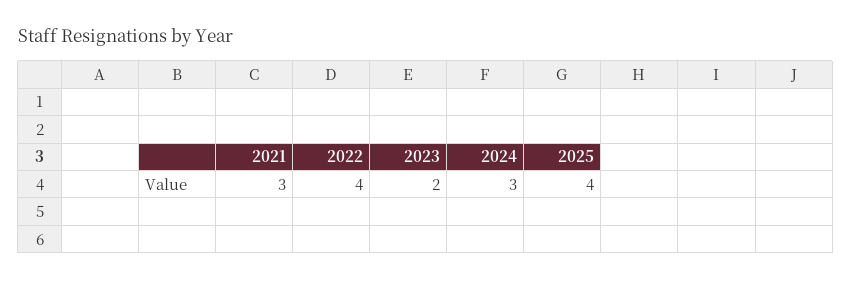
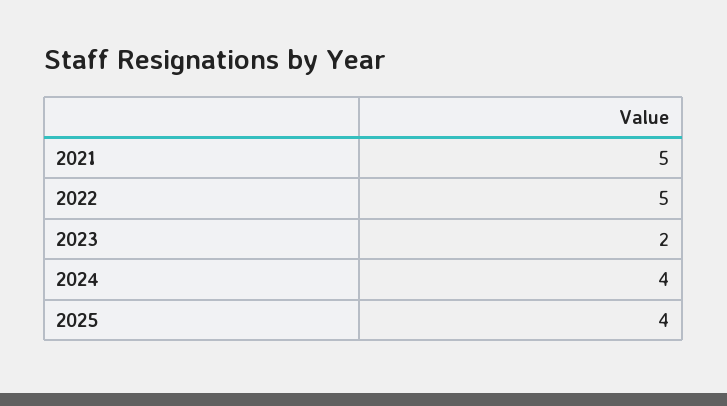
  {
-   "2021": 3,
+   "2021": 5,
-   "2022": 4,
+   "2022": 5,
    "2023": 2,
-   "2024": 3,
+   "2024": 4,
    "2025": 4
  }

